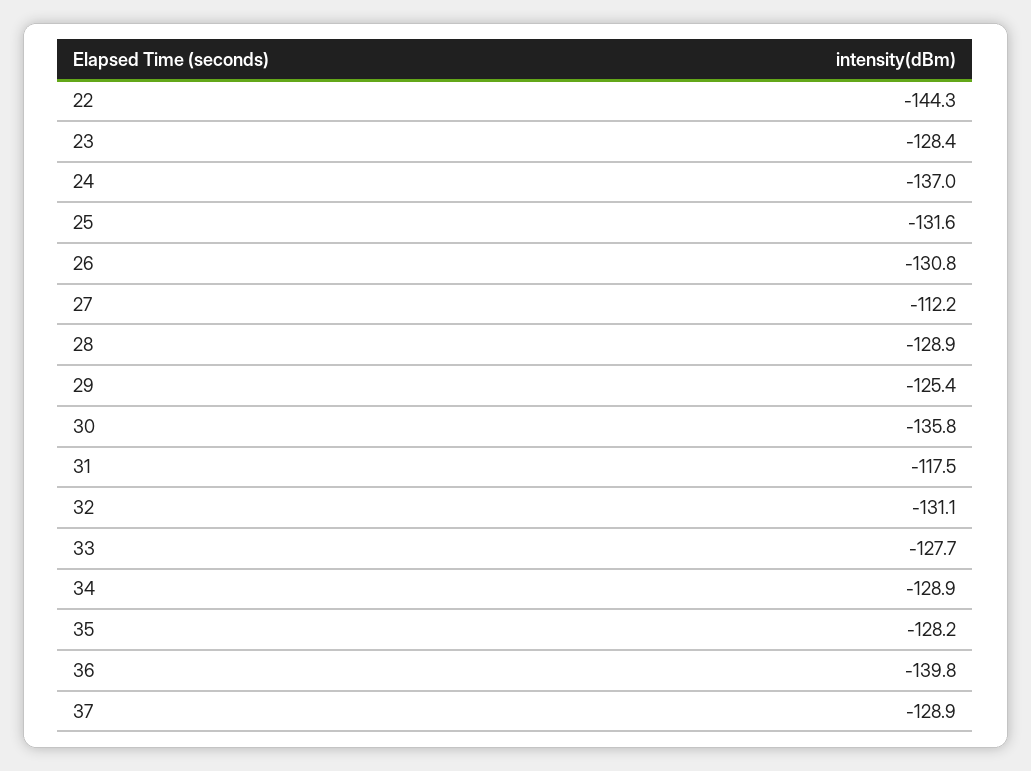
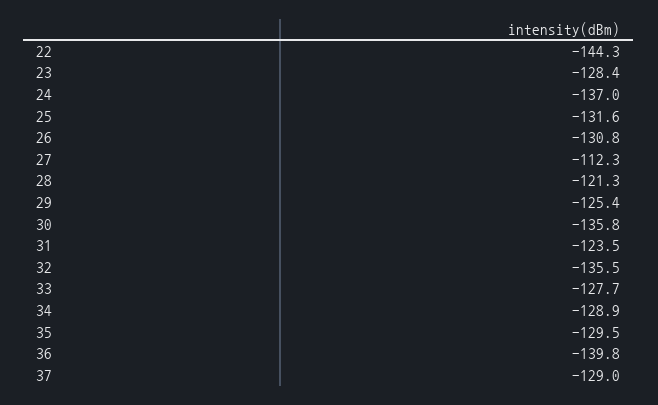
  {
    "22": -144.3,
    "23": -128.4,
    "24": -137,
    "25": -131.6,
    "26": -130.8,
-   "27": -112.2,
+   "27": -112.3,
-   "28": -128.9,
+   "28": -121.3,
    "29": -125.4,
    "30": -135.8,
-   "31": -117.5,
+   "31": -123.5,
-   "32": -131.1,
+   "32": -135.5,
    "33": -127.7,
    "34": -128.9,
-   "35": -128.2,
+   "35": -129.5,
    "36": -139.8,
-   "37": -128.9
+   "37": -129
  }

